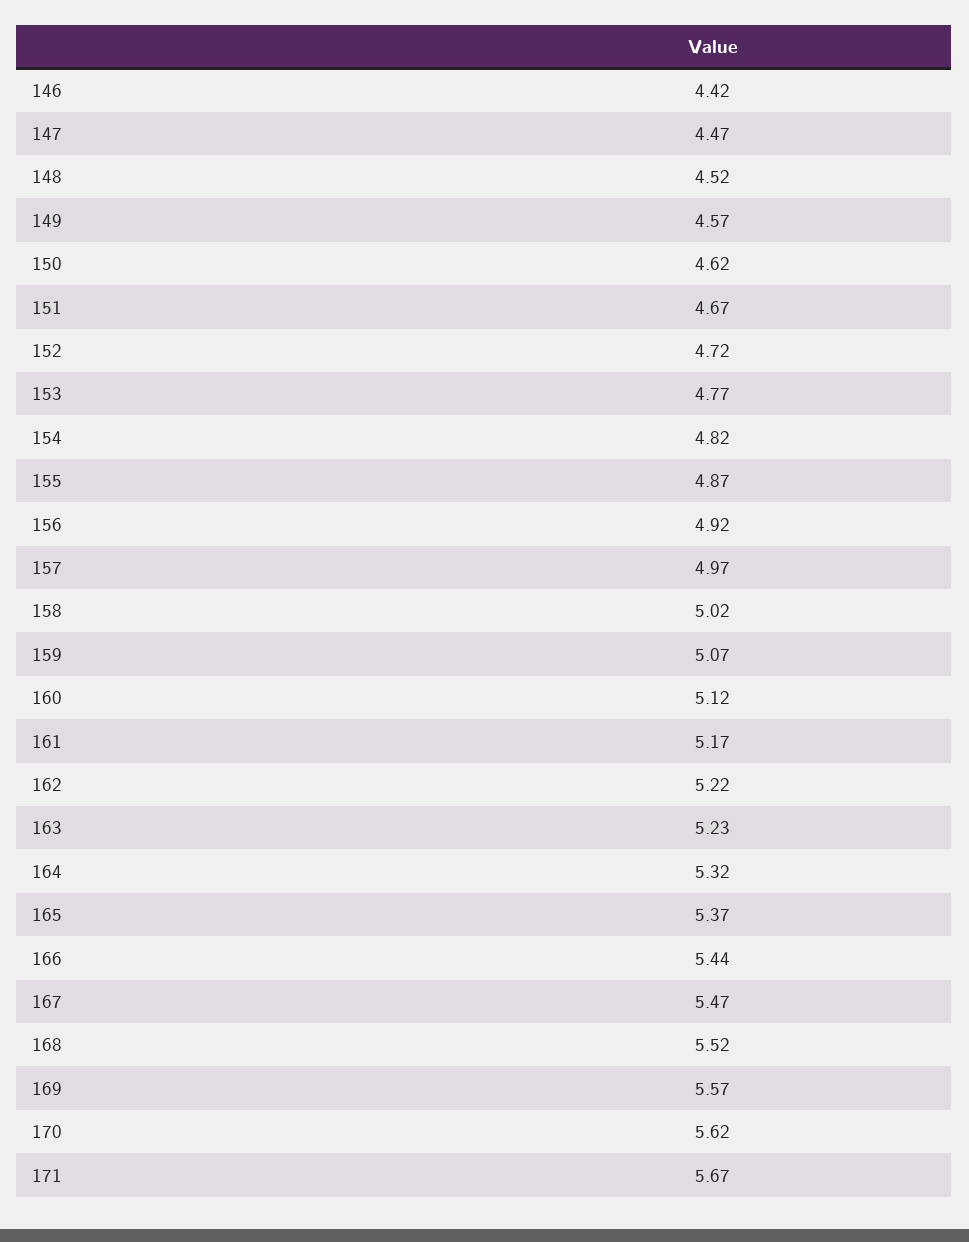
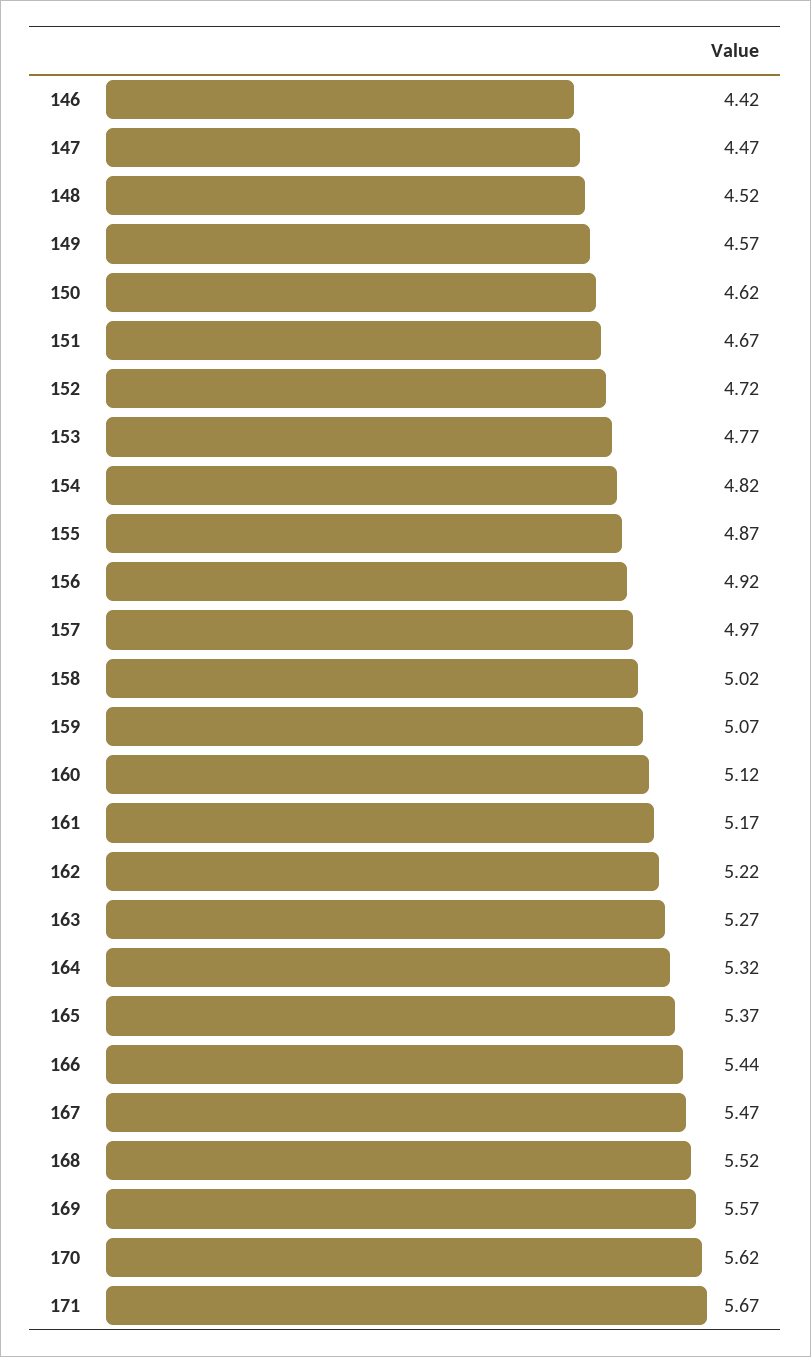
  {
    "146": 4.42,
    "147": 4.47,
    "148": 4.52,
    "149": 4.57,
    "150": 4.62,
    "151": 4.67,
    "152": 4.72,
    "153": 4.77,
    "154": 4.82,
    "155": 4.87,
    "156": 4.92,
    "157": 4.97,
    "158": 5.02,
    "159": 5.07,
    "160": 5.12,
    "161": 5.17,
    "162": 5.22,
-   "163": 5.23,
+   "163": 5.27,
    "164": 5.32,
    "165": 5.37,
    "166": 5.44,
    "167": 5.47,
    "168": 5.52,
    "169": 5.57,
    "170": 5.62,
    "171": 5.67
  }

